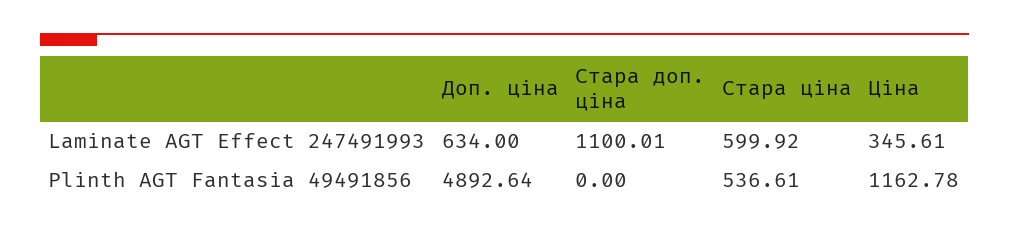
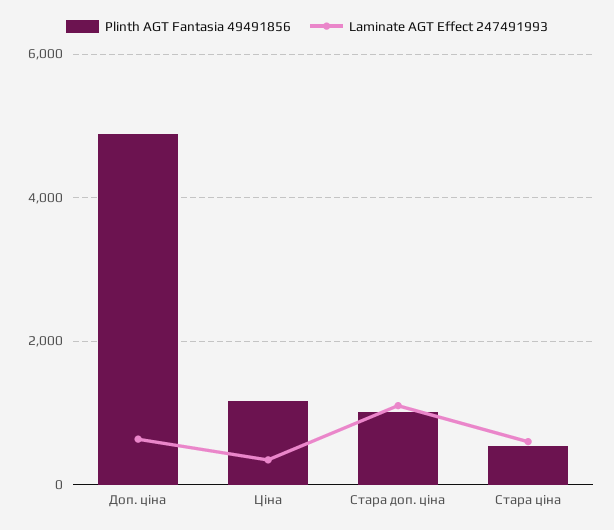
  {
    "Laminate AGT Effect 247491993": {
      "Доп. ціна": 634,
      "Стара доп. ціна": 1100.01,
      "Стара ціна": 599.92,
      "Ціна": 345.61
    },
    "Plinth AGT Fantasia 49491856": {
      "Доп. ціна": 4892.64,
-     "Стара доп. ціна": 0,
+     "Стара доп. ціна": 1000,
      "Стара ціна": 536.61,
      "Ціна": 1162.78
    }
  }

